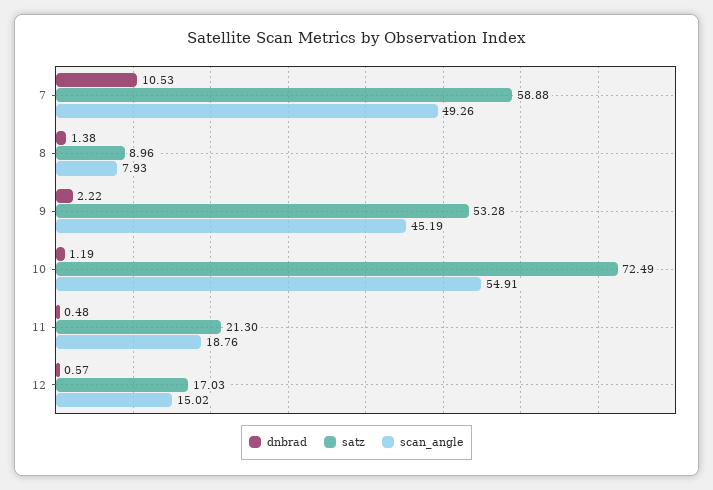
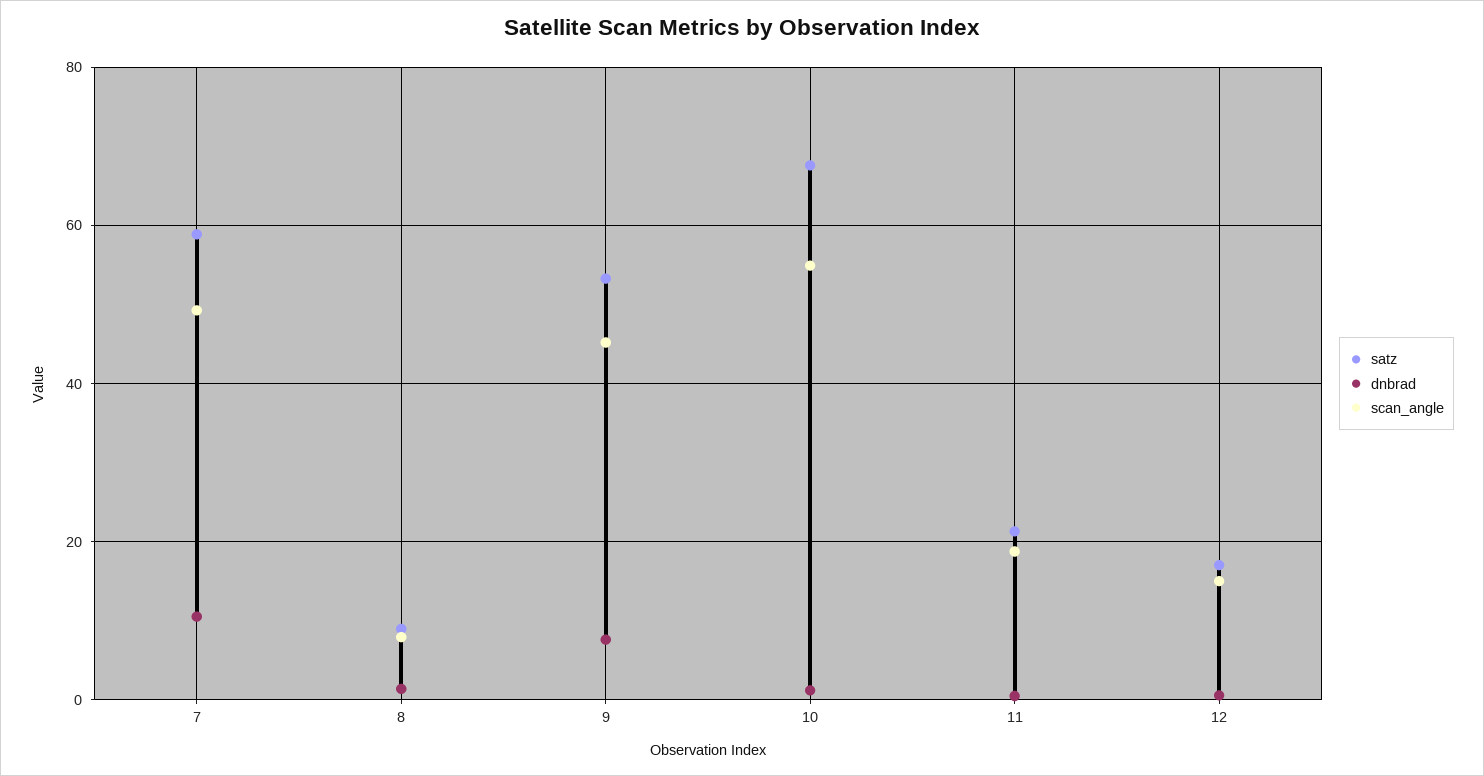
  {
    "dnbrad": {
      "7": 10.53,
      "8": 1.38,
-     "9": 2.22,
+     "9": 8,
      "10": 1.19,
      "11": 0.48,
      "12": 0.57
    },
    "satz": {
      "7": 58.88,
      "8": 8.96,
      "9": 53.28,
-     "10": 72.49,
+     "10": 68,
      "11": 21.3,
      "12": 17.03
    },
    "scan_angle": {
      "7": 49.26,
      "8": 7.93,
      "9": 45.19,
      "10": 54.91,
      "11": 18.76,
      "12": 15.02
    }
  }

